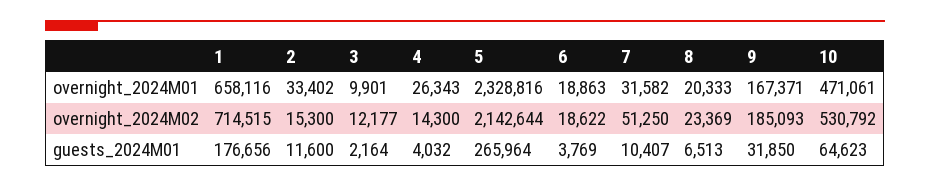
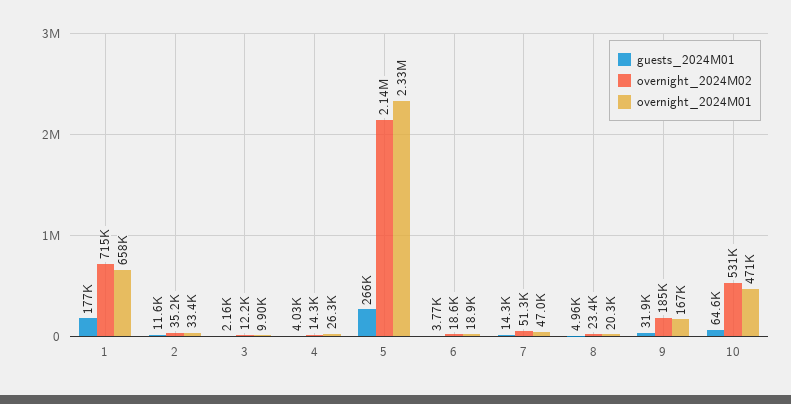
  {
    "overnight_2024M01": {
      "1": 658116,
      "2": 33402,
      "3": 9901,
      "4": 26343,
      "5": 2328816,
      "6": 18863,
-     "7": 31582,
+     "7": 47000,
      "8": 20333,
      "9": 167371,
      "10": 471061
    },
    "overnight_2024M02": {
      "1": 714515,
-     "2": 15300,
+     "2": 35200,
      "3": 12177,
      "4": 14300,
      "5": 2142644,
      "6": 18622,
      "7": 51250,
      "8": 23369,
      "9": 185093,
      "10": 530792
    },
    "guests_2024M01": {
      "1": 176656,
      "2": 11600,
      "3": 2164,
      "4": 4032,
      "5": 265964,
      "6": 3769,
-     "7": 10407,
+     "7": 14300,
-     "8": 6513,
+     "8": 4960,
      "9": 31850,
      "10": 64623
    }
  }

